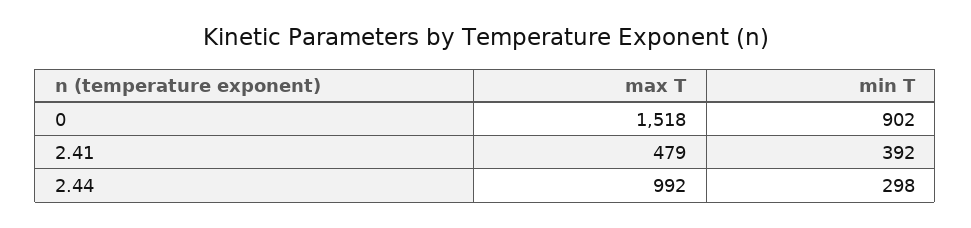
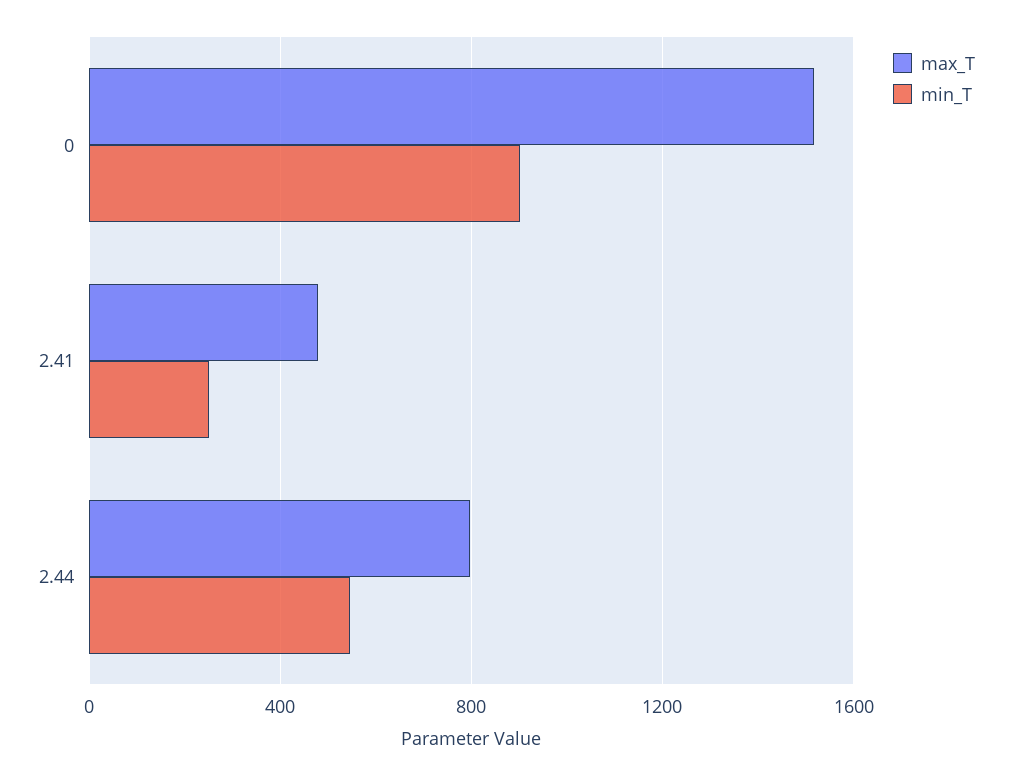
  {
    "max T": {
      "0": 1518,
      "2.41": 479,
-     "2.44": 992
+     "2.44": 800
    },
    "min T": {
      "0": 902,
-     "2.41": 392,
+     "2.41": 250,
-     "2.44": 298
+     "2.44": 550
    }
  }

